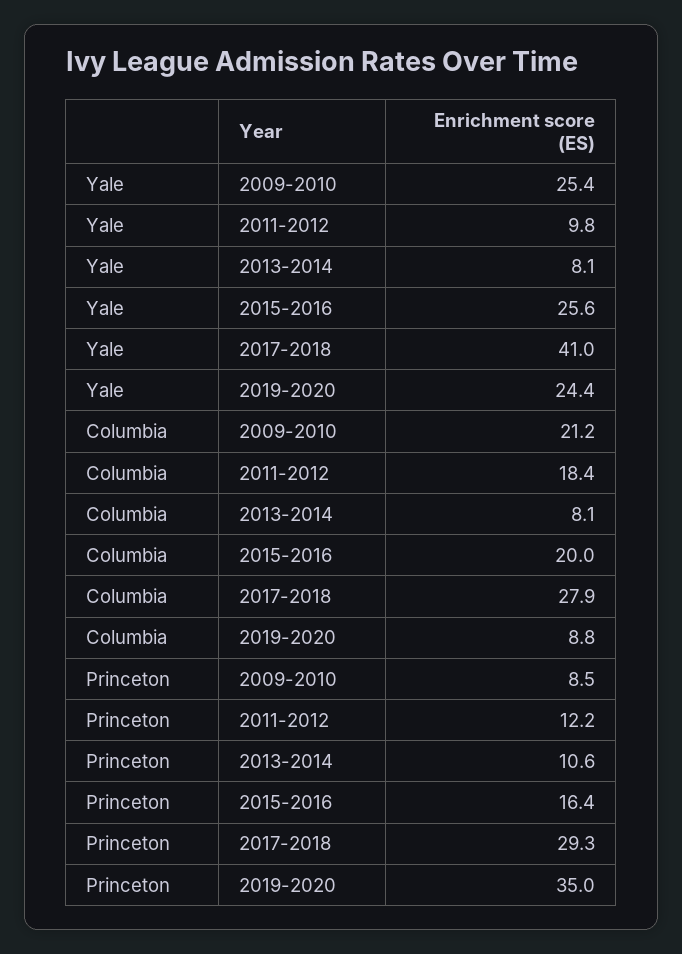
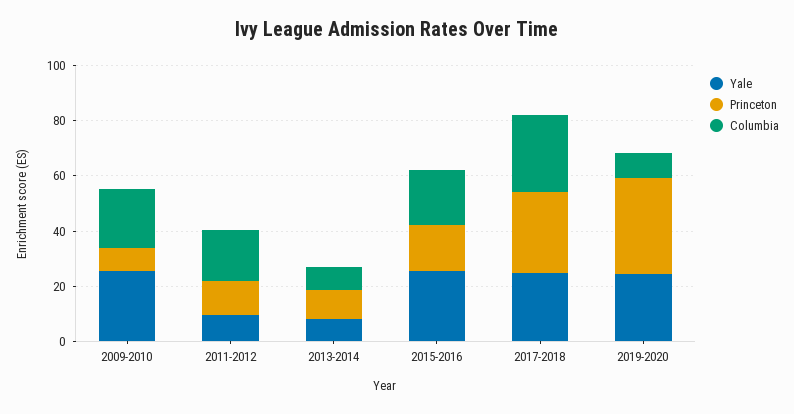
  {
    "Yale": {
      "2009-2010": 25.4,
      "2011-2012": 9.8,
      "2013-2014": 8.1,
      "2015-2016": 25.6,
-     "2017-2018": 41,
+     "2017-2018": 25,
      "2019-2020": 24.4
    },
    "Columbia": {
      "2009-2010": 21.2,
      "2011-2012": 18.4,
      "2013-2014": 8.1,
      "2015-2016": 20,
      "2017-2018": 27.9,
      "2019-2020": 8.8
    },
    "Princeton": {
      "2009-2010": 8.5,
      "2011-2012": 12.2,
      "2013-2014": 10.6,
      "2015-2016": 16.4,
      "2017-2018": 29.3,
      "2019-2020": 35
    }
  }

